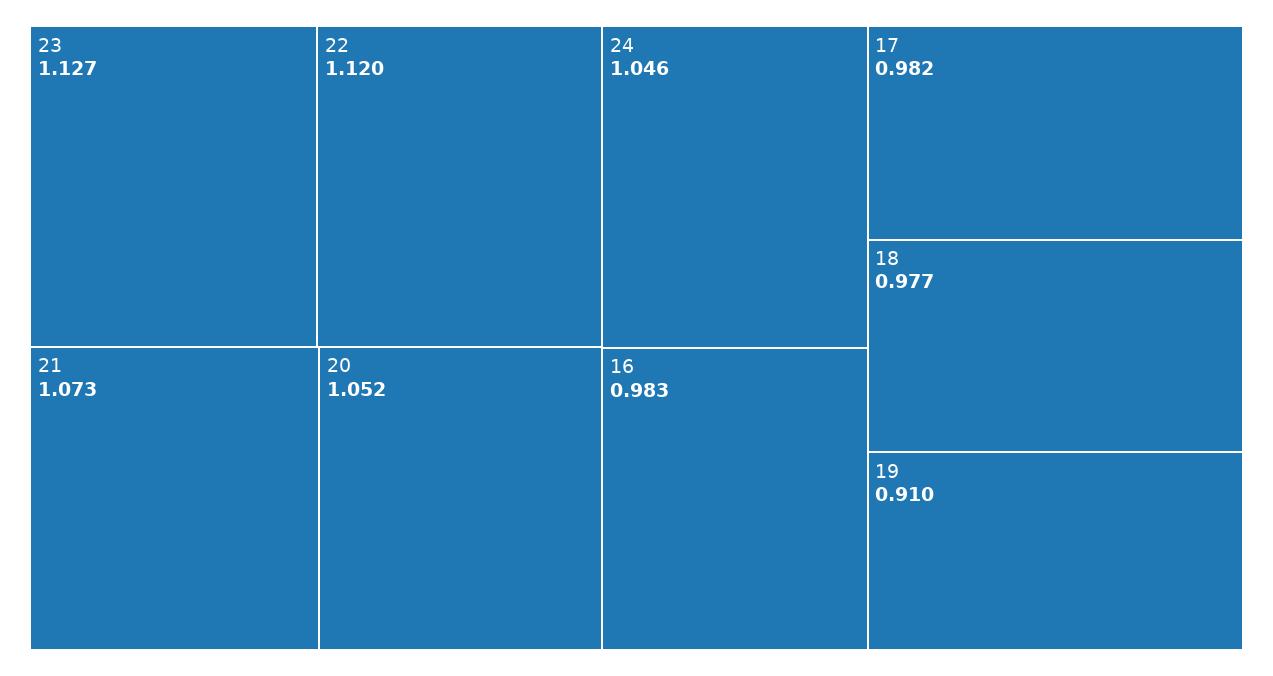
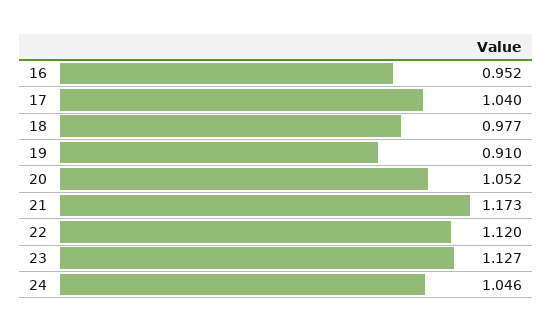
  {
    "23": 1.127,
    "22": 1.12,
-   "21": 1.073,
+   "21": 1.173,
    "20": 1.052,
    "24": 1.046,
-   "16": 0.983,
+   "16": 0.952,
-   "17": 0.982,
+   "17": 1.04,
    "18": 0.977,
    "19": 0.91
  }

